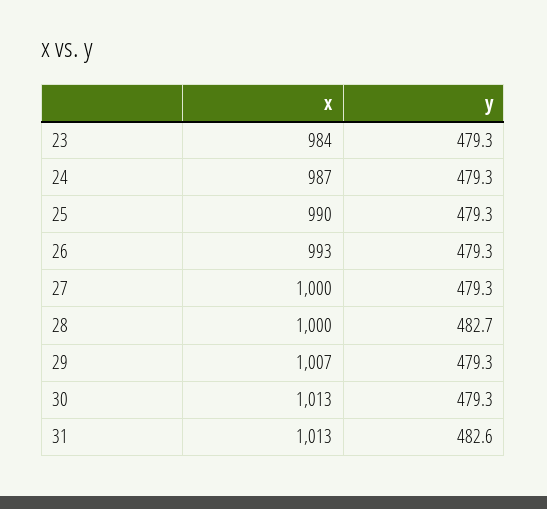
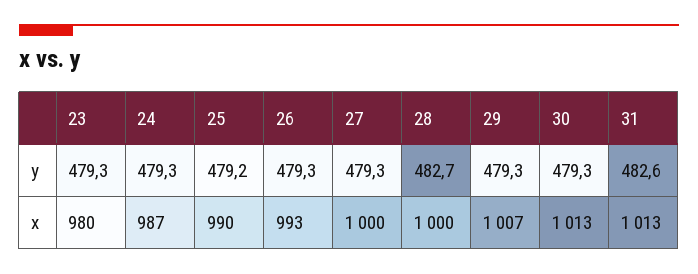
  {
    "x": {
-     "23": 984,
+     "23": 980,
      "24": 987,
      "25": 990,
      "26": 993,
      "27": 1000,
      "28": 1000,
      "29": 1007,
      "30": 1013,
      "31": 1013
    },
    "y": {
      "23": 479.3,
      "24": 479.3,
-     "25": 479.3,
+     "25": 479.2,
      "26": 479.3,
      "27": 479.3,
      "28": 482.7,
      "29": 479.3,
      "30": 479.3,
      "31": 482.6
    }
  }

